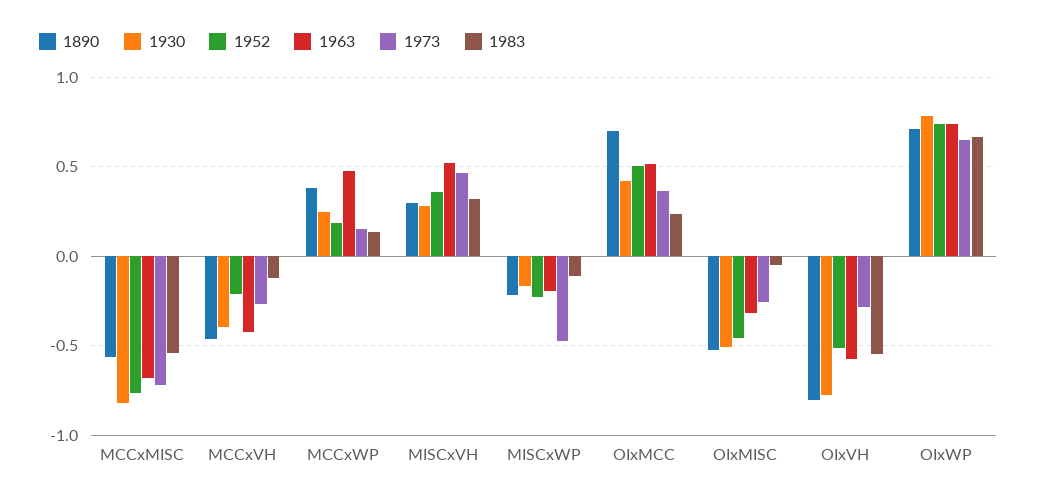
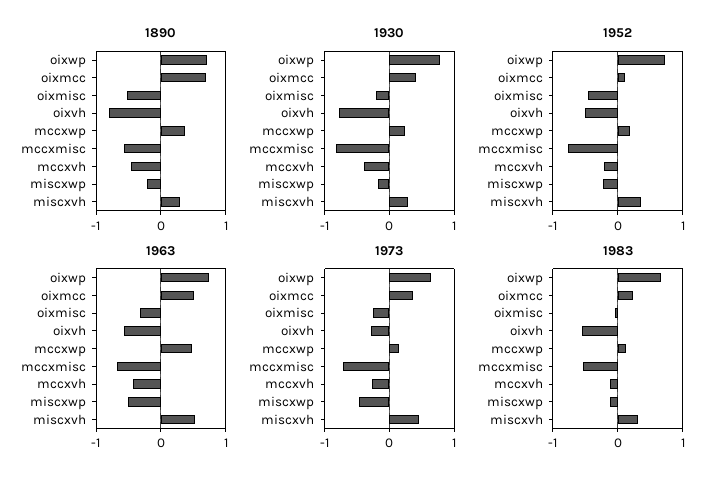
  {
    "1890": {
      "MCCxMISC": -0.55,
      "MCCxVH": -0.45,
      "MCCxWP": 0.4,
      "MISCxVH": 0.3,
      "MISCxWP": -0.2,
      "OIxMCC": 0.7,
      "OIxMISC": -0.5,
      "OIxVH": -0.8,
      "OIxWP": 0.7
    },
    "1930": {
      "MCCxMISC": -0.8,
      "MCCxVH": -0.4,
      "MCCxWP": 0.25,
      "MISCxVH": 0.3,
      "MISCxWP": -0.15,
      "OIxMCC": 0.4,
-     "OIxMISC": -0.5,
+     "OIxMISC": -0.2,
      "OIxVH": -0.75,
      "OIxWP": 0.8
    },
    "1952": {
      "MCCxMISC": -0.75,
      "MCCxVH": -0.2,
      "MCCxWP": 0.2,
      "MISCxVH": 0.35,
      "MISCxWP": -0.25,
-     "OIxMCC": 0.5,
+     "OIxMCC": 0.1,
      "OIxMISC": -0.45,
      "OIxVH": -0.5,
      "OIxWP": 0.75
    },
    "1963": {
      "MCCxMISC": -0.7,
      "MCCxVH": -0.4,
      "MCCxWP": 0.45,
      "MISCxVH": 0.5,
-     "MISCxWP": -0.2,
+     "MISCxWP": -0.5,
      "OIxMCC": 0.5,
      "OIxMISC": -0.3,
      "OIxVH": -0.6,
      "OIxWP": 0.75
    },
    "1973": {
      "MCCxMISC": -0.7,
      "MCCxVH": -0.25,
      "MCCxWP": 0.15,
      "MISCxVH": 0.45,
      "MISCxWP": -0.45,
      "OIxMCC": 0.35,
      "OIxMISC": -0.25,
      "OIxVH": -0.3,
      "OIxWP": 0.65
    },
    "1983": {
      "MCCxMISC": -0.55,
      "MCCxVH": -0.1,
      "MCCxWP": 0.15,
      "MISCxVH": 0.3,
      "MISCxWP": -0.1,
      "OIxMCC": 0.25,
      "OIxMISC": -0.05,
      "OIxVH": -0.55,
      "OIxWP": 0.65
    }
  }

